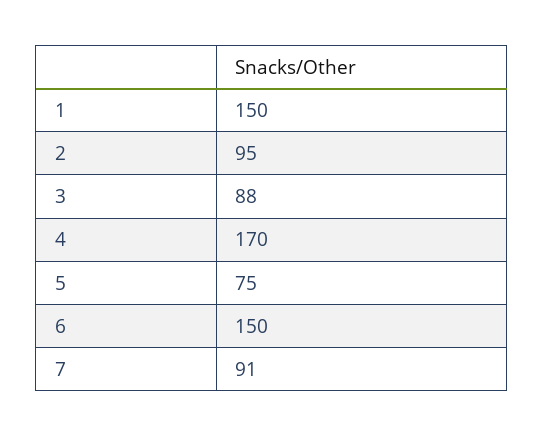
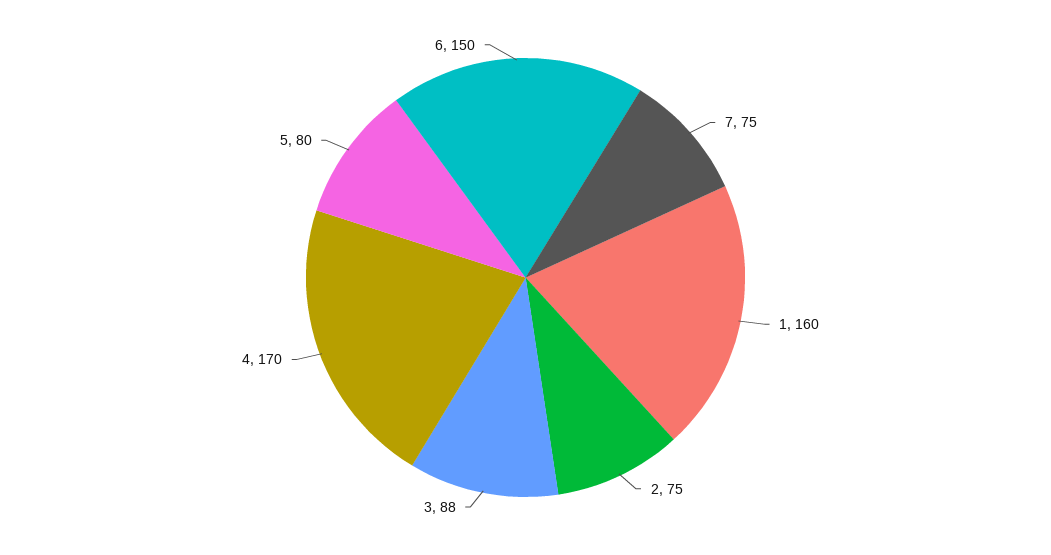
  {
-   "1": 150,
+   "1": 160,
-   "2": 95,
+   "2": 75,
    "3": 88,
    "4": 170,
-   "5": 75,
+   "5": 80,
    "6": 150,
-   "7": 91
+   "7": 75
  }

